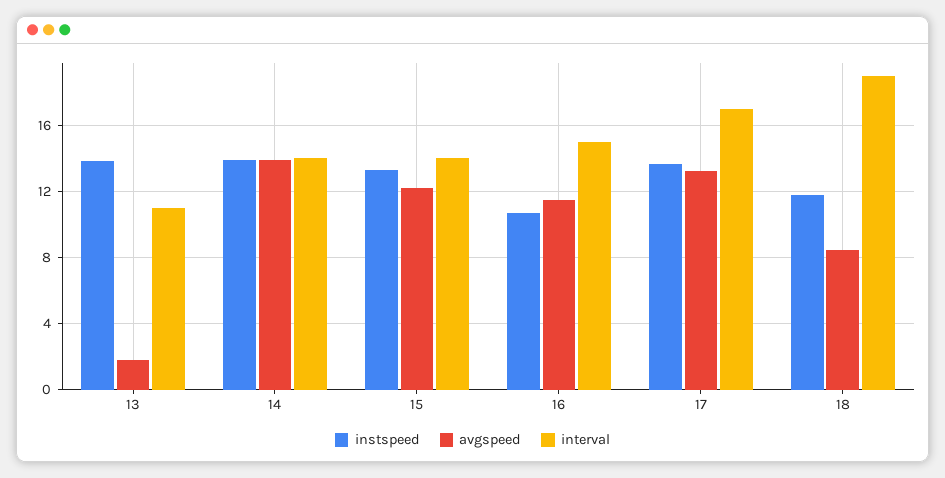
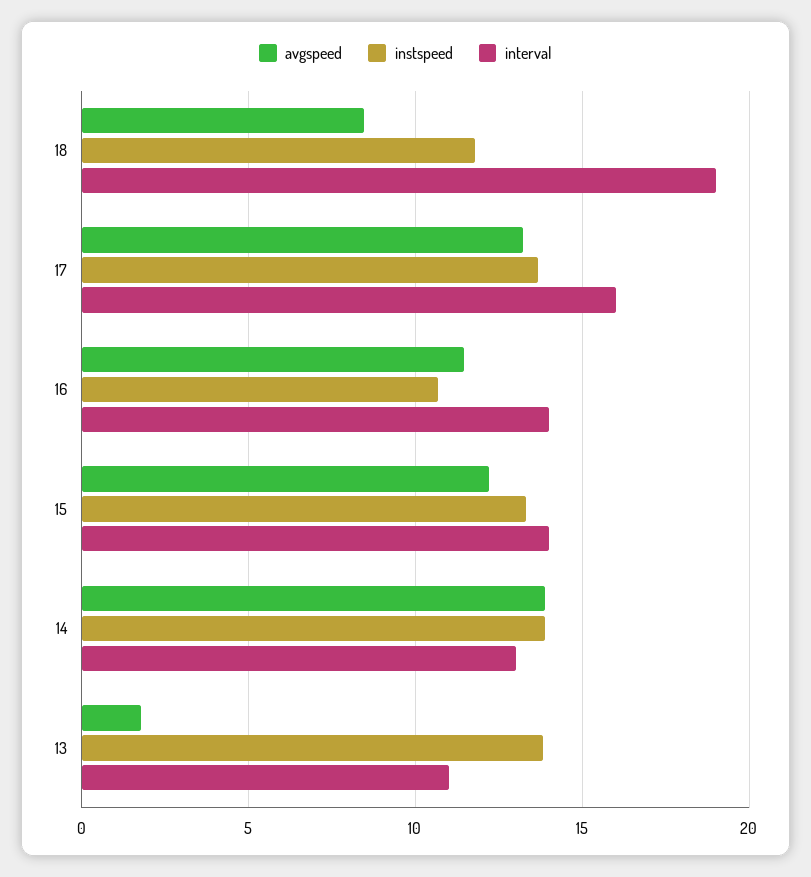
  {
    "instspeed": {
      "13": 14,
      "14": 14,
      "15": 13.5,
      "16": 10.5,
      "17": 13.5,
      "18": 12
    },
    "avgspeed": {
      "13": 2,
      "14": 14,
      "15": 12,
      "16": 11.5,
      "17": 13,
      "18": 8.5
    },
    "interval": {
      "13": 11,
-     "14": 14,
+     "14": 13,
      "15": 14,
-     "16": 15,
+     "16": 14,
-     "17": 17,
+     "17": 16,
      "18": 19
    }
  }

